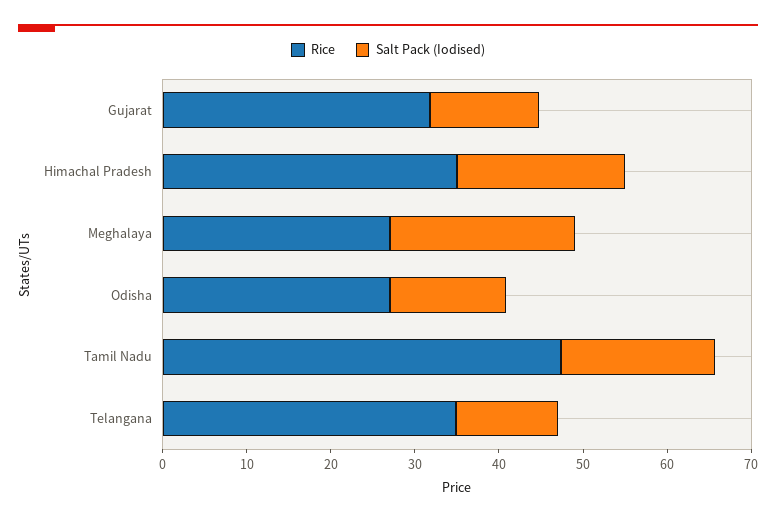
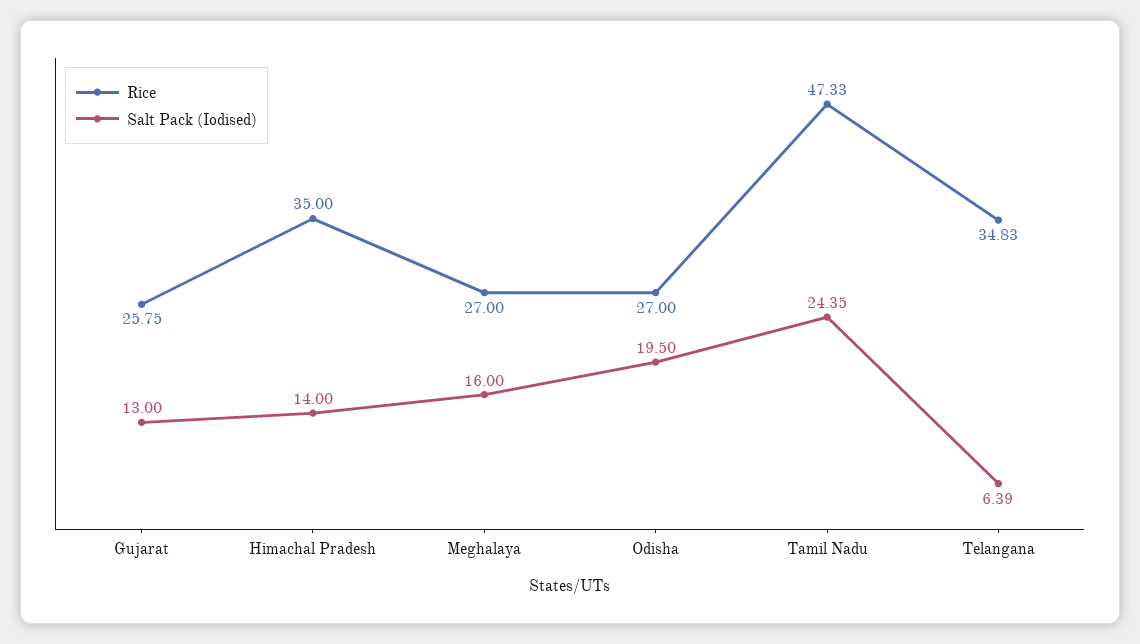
  {
    "Rice": {
-     "Gujarat": 32,
+     "Gujarat": 25.75,
      "Himachal Pradesh": 35,
      "Meghalaya": 27,
      "Odisha": 27,
      "Tamil Nadu": 47.33,
      "Telangana": 34.83
    },
    "Salt Pack (Iodised)": {
      "Gujarat": 13,
-     "Himachal Pradesh": 20,
+     "Himachal Pradesh": 14,
-     "Meghalaya": 22,
+     "Meghalaya": 16,
-     "Odisha": 14,
+     "Odisha": 19.5,
-     "Tamil Nadu": 18,
+     "Tamil Nadu": 24.35,
-     "Telangana": 12
+     "Telangana": 6.39
    }
  }

